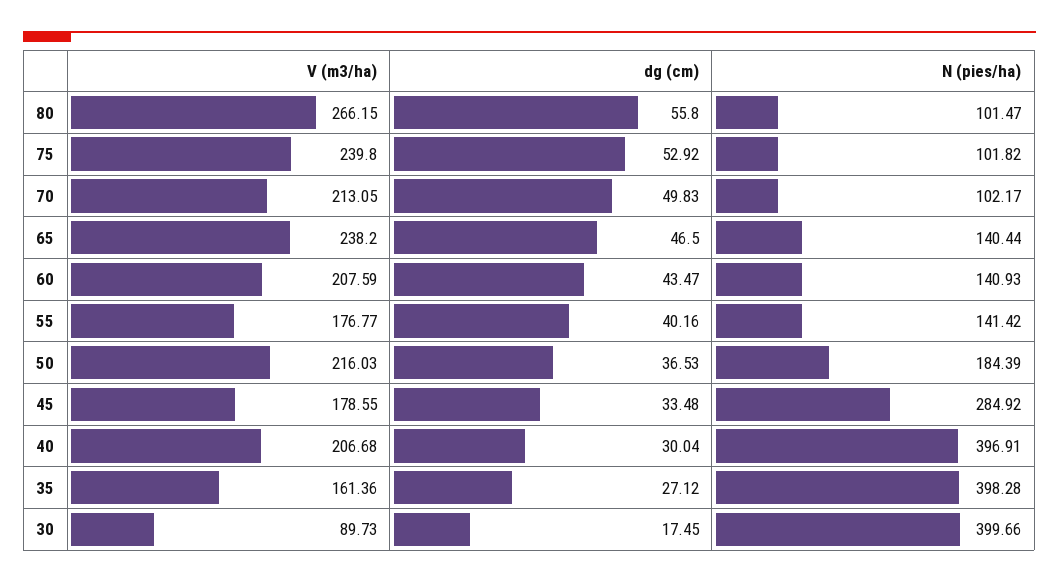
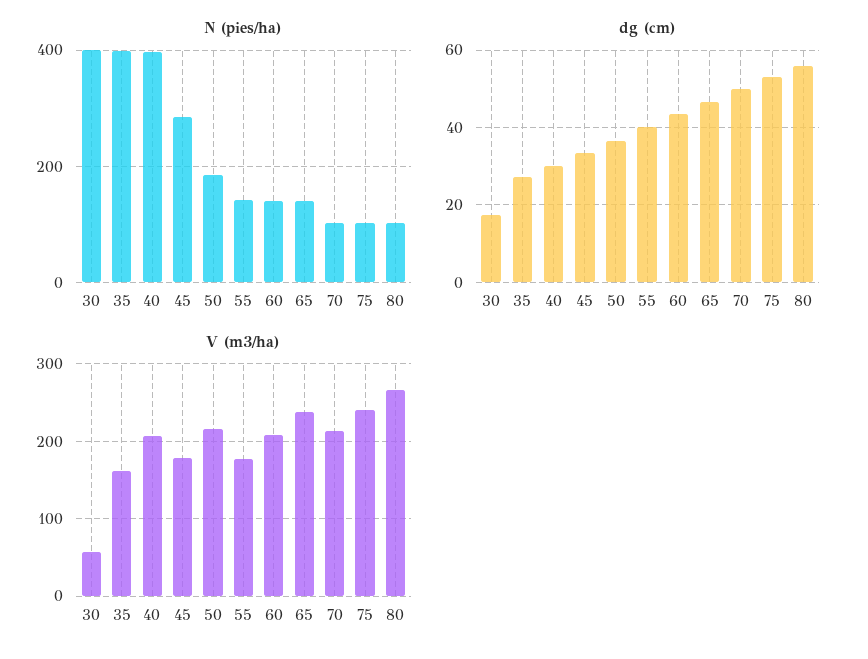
  {
    "V (m3/ha)": {
      "80": 266.15,
      "75": 239.8,
      "70": 213.05,
      "65": 238.2,
      "60": 207.59,
      "55": 176.77,
      "50": 216.03,
      "45": 178.55,
      "40": 206.68,
      "35": 161.36,
-     "30": 89.73
+     "30": 60
    },
    "dg (cm)": {
      "80": 55.8,
      "75": 52.92,
      "70": 49.83,
      "65": 46.5,
      "60": 43.47,
      "55": 40.16,
      "50": 36.53,
      "45": 33.48,
      "40": 30.04,
      "35": 27.12,
      "30": 17.45
    },
    "N (pies/ha)": {
      "80": 101.47,
      "75": 101.82,
      "70": 102.17,
      "65": 140.44,
      "60": 140.93,
      "55": 141.42,
      "50": 184.39,
      "45": 284.92,
      "40": 396.91,
      "35": 398.28,
      "30": 399.66
    }
  }

